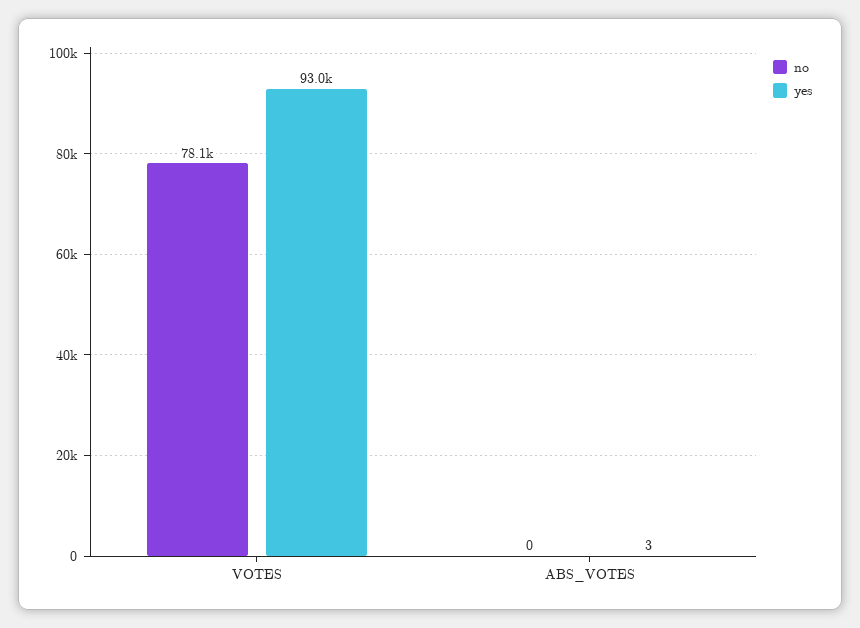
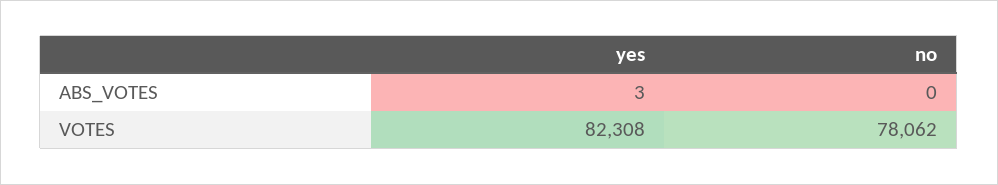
  {
    "no": {
      "VOTES": 78062,
      "ABS_VOTES": 0
    },
    "yes": {
-     "VOTES": 93000,
+     "VOTES": 82308,
      "ABS_VOTES": 3
    }
  }

